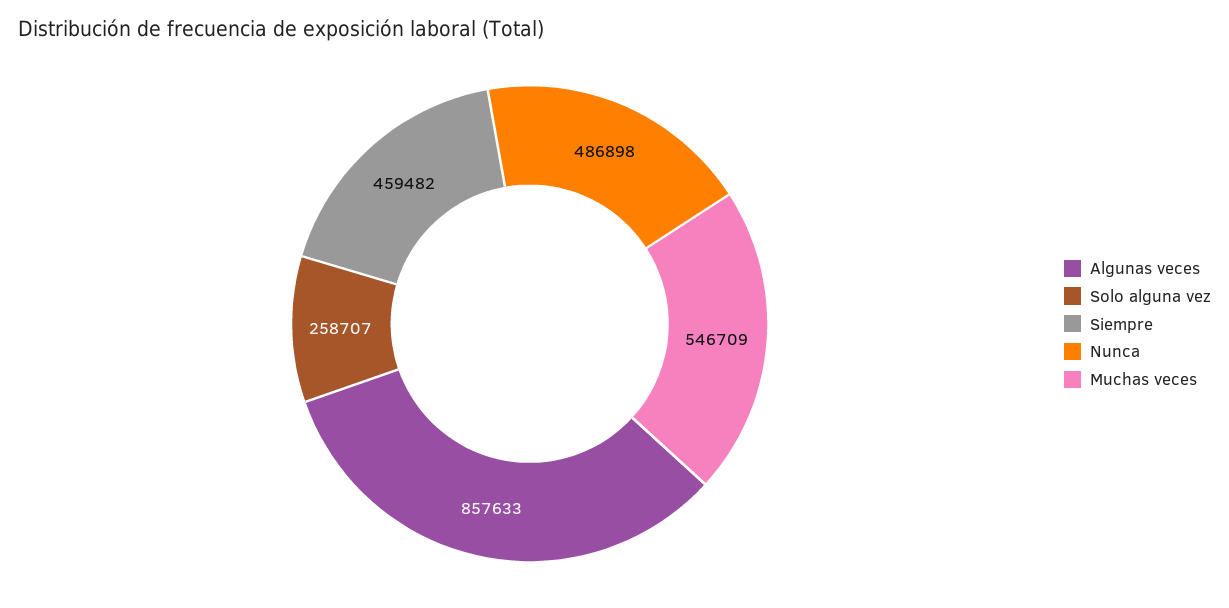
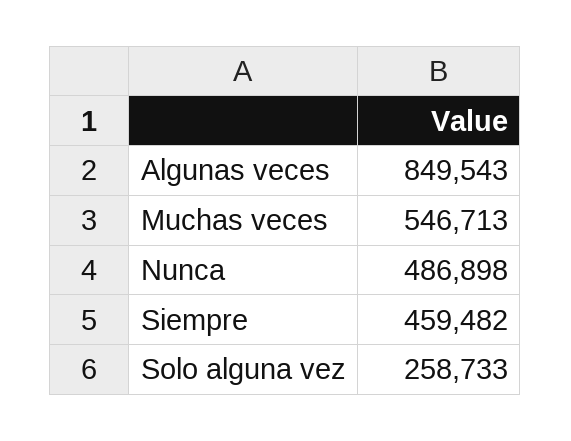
  {
-   "Algunas veces": 857633,
+   "Algunas veces": 849543,
-   "Solo alguna vez": 258707,
+   "Solo alguna vez": 258733,
    "Siempre": 459482,
    "Nunca": 486898,
-   "Muchas veces": 546709
+   "Muchas veces": 546713
  }

